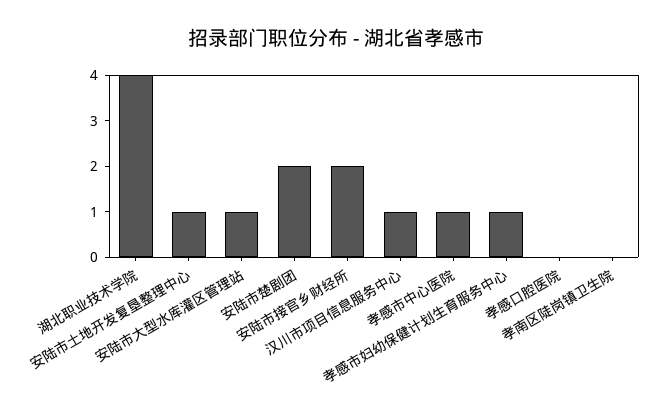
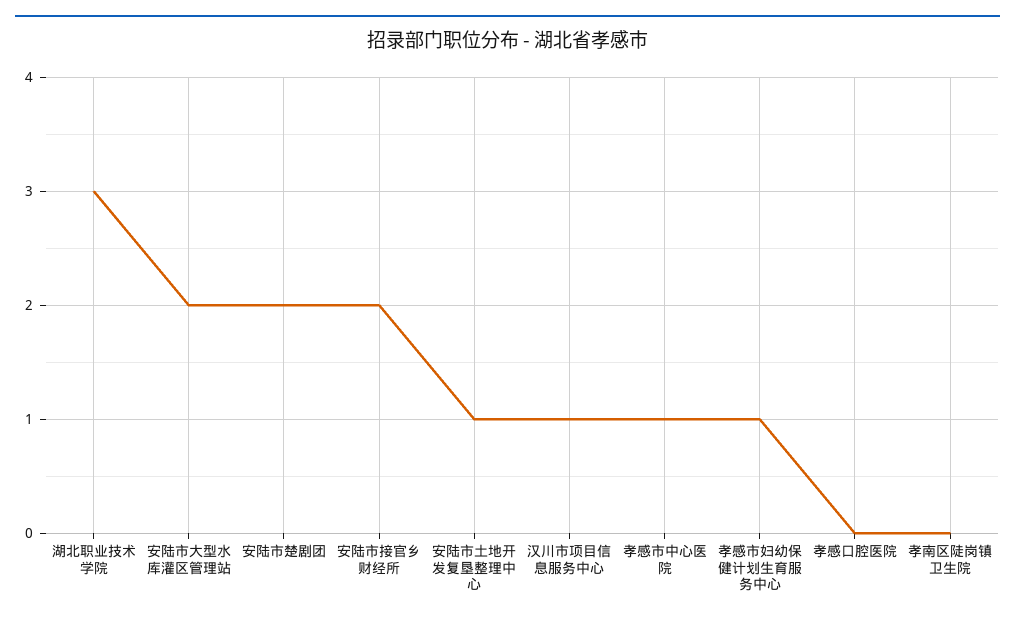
  {
-   "湖北职业技术学院": 4,
+   "湖北职业技术学院": 3,
    "安陆市土地开发复垦整理中心": 1,
-   "安陆市大型水库灌区管理站": 1,
+   "安陆市大型水库灌区管理站": 2,
    "安陆市楚剧团": 2,
    "安陆市接官乡财经所": 2,
    "汉川市项目信息服务中心": 1,
    "孝感市中心医院": 1,
    "孝感市妇幼保健计划生育服务中心": 1,
    "孝感口腔医院": 0,
    "孝南区陡岗镇卫生院": 0
  }

